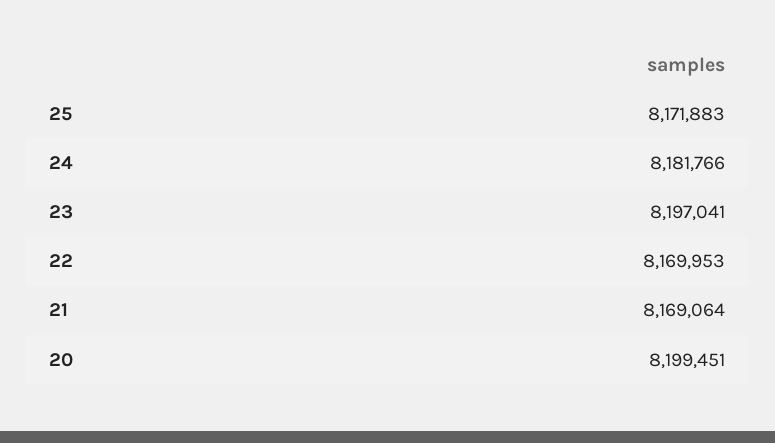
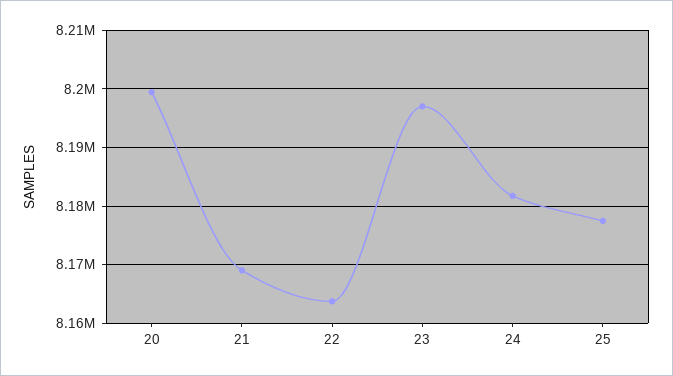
  {
-   "25": 8171883,
+   "25": 8178000,
    "24": 8181766,
    "23": 8197041,
-   "22": 8169953,
+   "22": 8164000,
    "21": 8169064,
    "20": 8199451
  }

